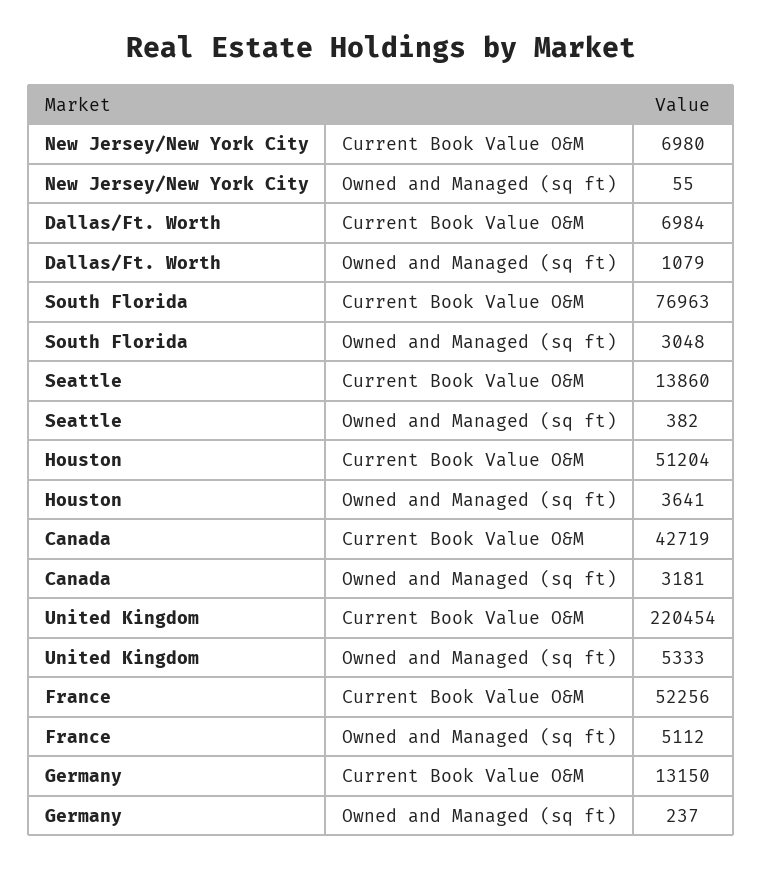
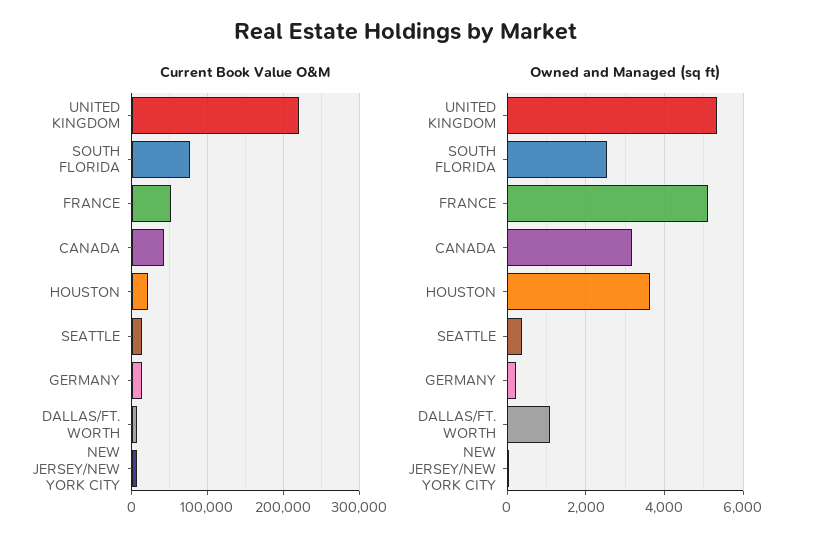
  {
    "Current Book Value O&M": {
      "New Jersey/New York City": 6980,
      "Dallas/Ft. Worth": 6984,
      "South Florida": 76963,
      "Seattle": 13860,
-     "Houston": 51204,
+     "Houston": 20000,
      "Canada": 42719,
      "United Kingdom": 220454,
      "France": 52256,
      "Germany": 13150
    },
    "Owned and Managed (sq ft)": {
      "New Jersey/New York City": 55,
      "Dallas/Ft. Worth": 1079,
-     "South Florida": 3048,
+     "South Florida": 2600,
      "Seattle": 382,
      "Houston": 3641,
      "Canada": 3181,
      "United Kingdom": 5333,
      "France": 5112,
      "Germany": 237
    }
  }

